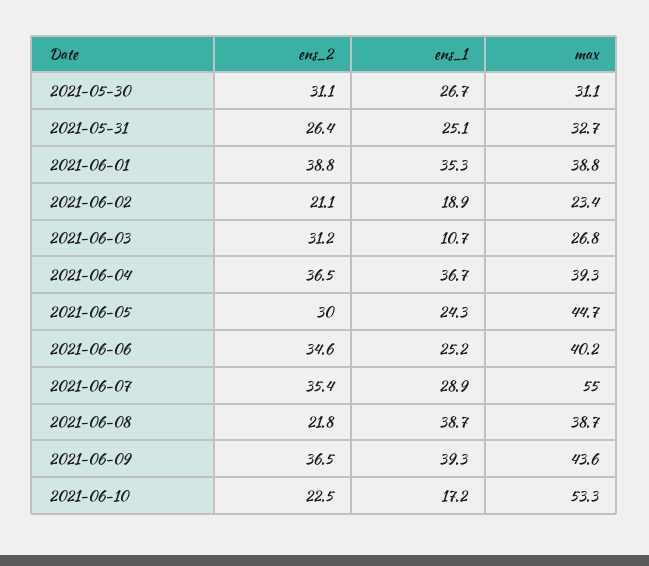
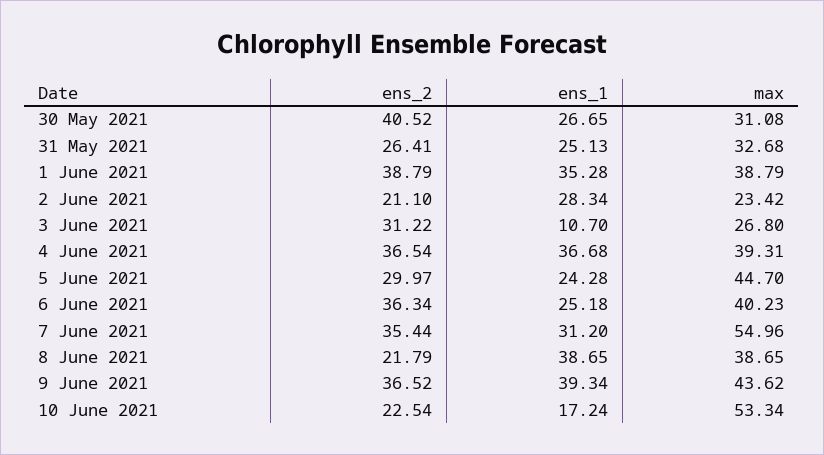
  {
    "ens_2": {
-     "2021-05-30": 31.1,
+     "2021-05-30": 40.52,
      "2021-05-31": 26.41,
      "2021-06-01": 38.79,
      "2021-06-02": 21.1,
      "2021-06-03": 31.22,
      "2021-06-04": 36.54,
      "2021-06-05": 29.97,
-     "2021-06-06": 34.6,
+     "2021-06-06": 36.34,
      "2021-06-07": 35.44,
      "2021-06-08": 21.79,
      "2021-06-09": 36.52,
      "2021-06-10": 22.54
    },
    "ens_1": {
      "2021-05-30": 26.65,
      "2021-05-31": 25.13,
      "2021-06-01": 35.28,
-     "2021-06-02": 18.9,
+     "2021-06-02": 28.34,
      "2021-06-03": 10.7,
      "2021-06-04": 36.68,
      "2021-06-05": 24.28,
      "2021-06-06": 25.18,
-     "2021-06-07": 28.9,
+     "2021-06-07": 31.2,
      "2021-06-08": 38.65,
      "2021-06-09": 39.34,
      "2021-06-10": 17.24
    },
    "max": {
      "2021-05-30": 31.08,
      "2021-05-31": 32.68,
      "2021-06-01": 38.79,
      "2021-06-02": 23.42,
      "2021-06-03": 26.8,
      "2021-06-04": 39.31,
      "2021-06-05": 44.7,
      "2021-06-06": 40.23,
      "2021-06-07": 54.96,
      "2021-06-08": 38.65,
      "2021-06-09": 43.62,
      "2021-06-10": 53.34
    }
  }

